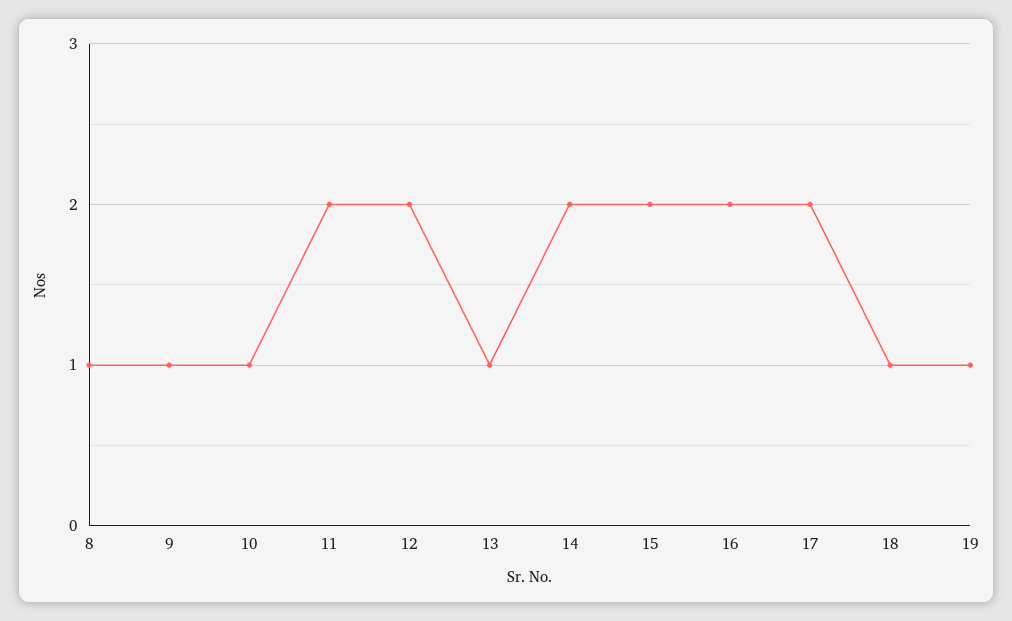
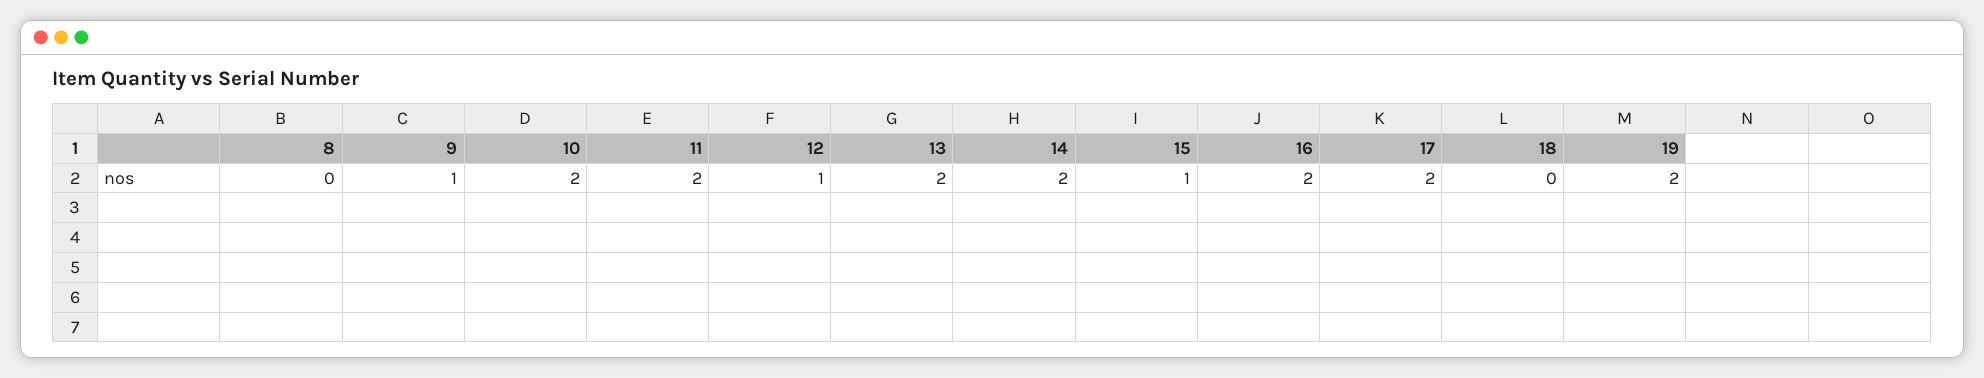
  {
-   "8": 1,
+   "8": 0,
    "9": 1,
-   "10": 1,
+   "10": 2,
    "11": 2,
-   "12": 2,
+   "12": 1,
-   "13": 1,
+   "13": 2,
    "14": 2,
-   "15": 2,
+   "15": 1,
    "16": 2,
    "17": 2,
-   "18": 1,
+   "18": 0,
-   "19": 1
+   "19": 2
  }

